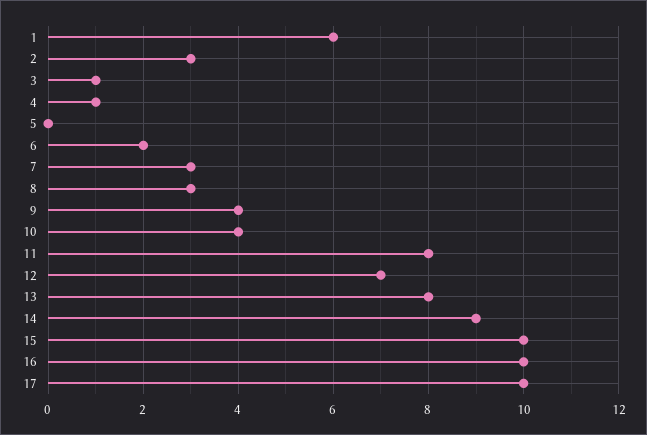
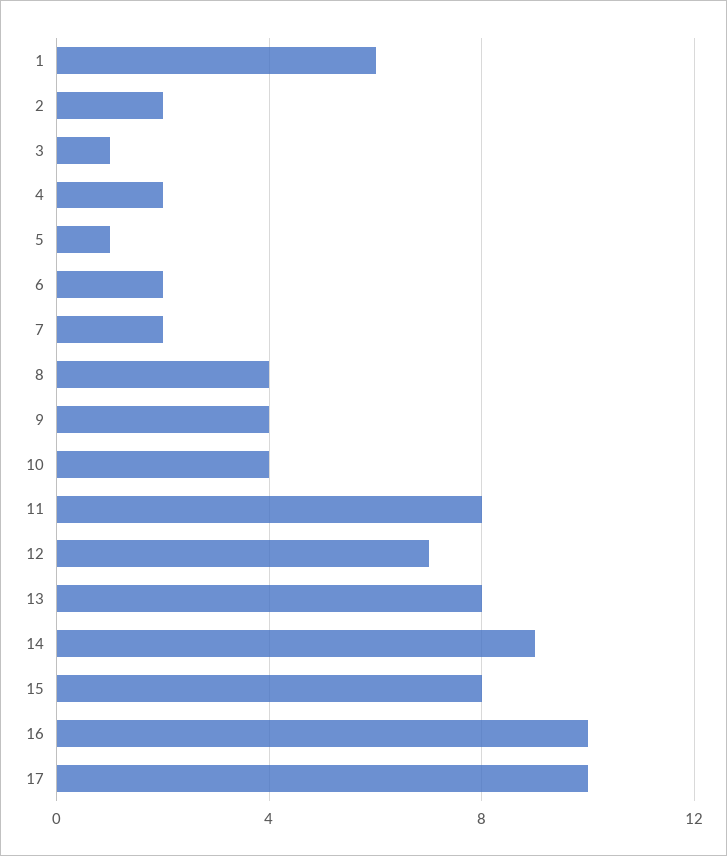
  {
    "1": 6,
-   "2": 3,
+   "2": 2,
    "3": 1,
-   "4": 1,
+   "4": 2,
-   "5": 0,
+   "5": 1,
    "6": 2,
-   "7": 3,
+   "7": 2,
-   "8": 3,
+   "8": 4,
    "9": 4,
    "10": 4,
    "11": 8,
    "12": 7,
    "13": 8,
    "14": 9,
-   "15": 10,
+   "15": 8,
    "16": 10,
    "17": 10
  }

